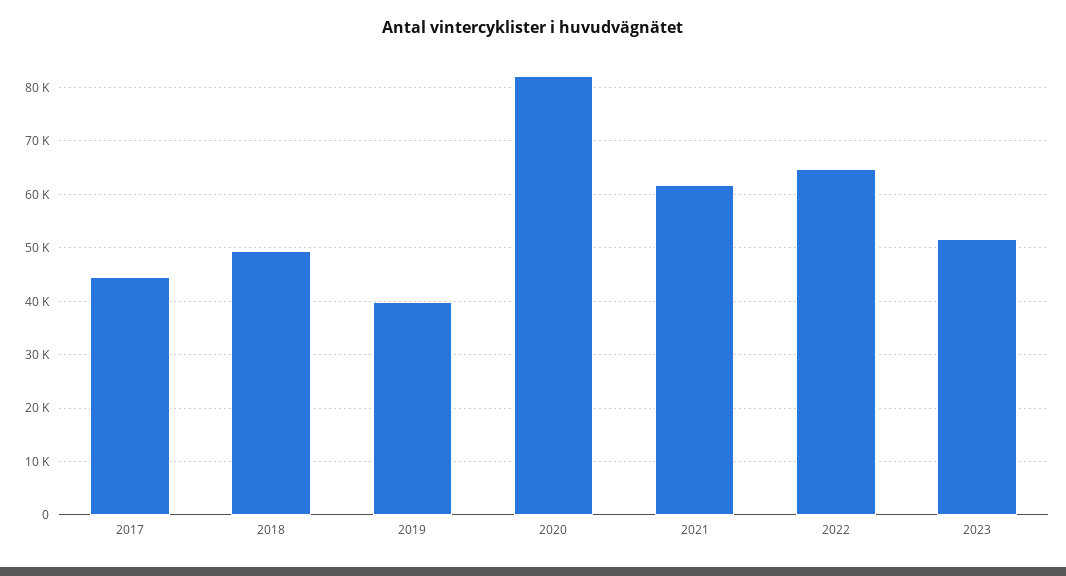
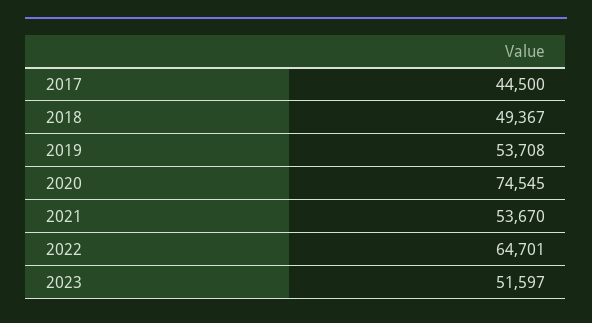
  {
    "2017": 44500,
    "2018": 49367,
-   "2019": 40000,
+   "2019": 53708,
-   "2020": 82000,
+   "2020": 74545,
-   "2021": 62000,
+   "2021": 53670,
    "2022": 64701,
    "2023": 51597
  }

